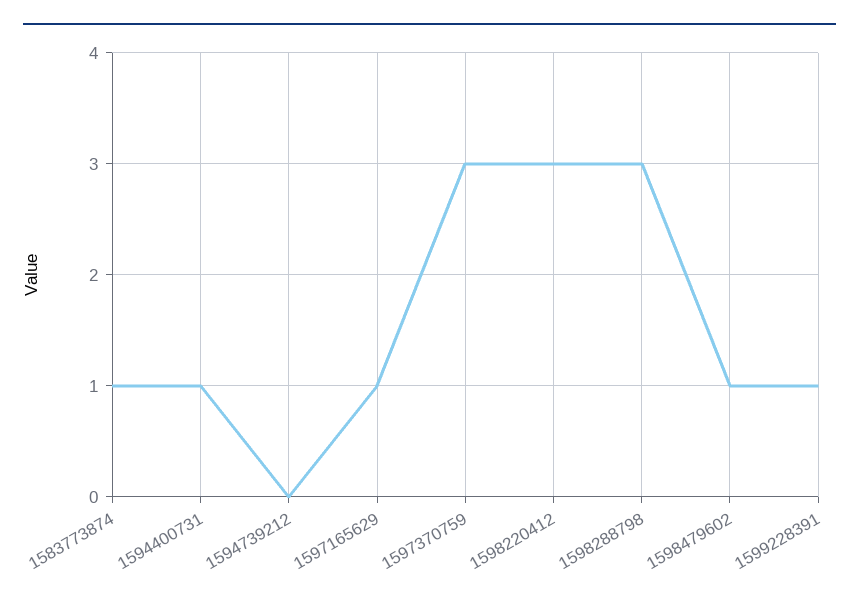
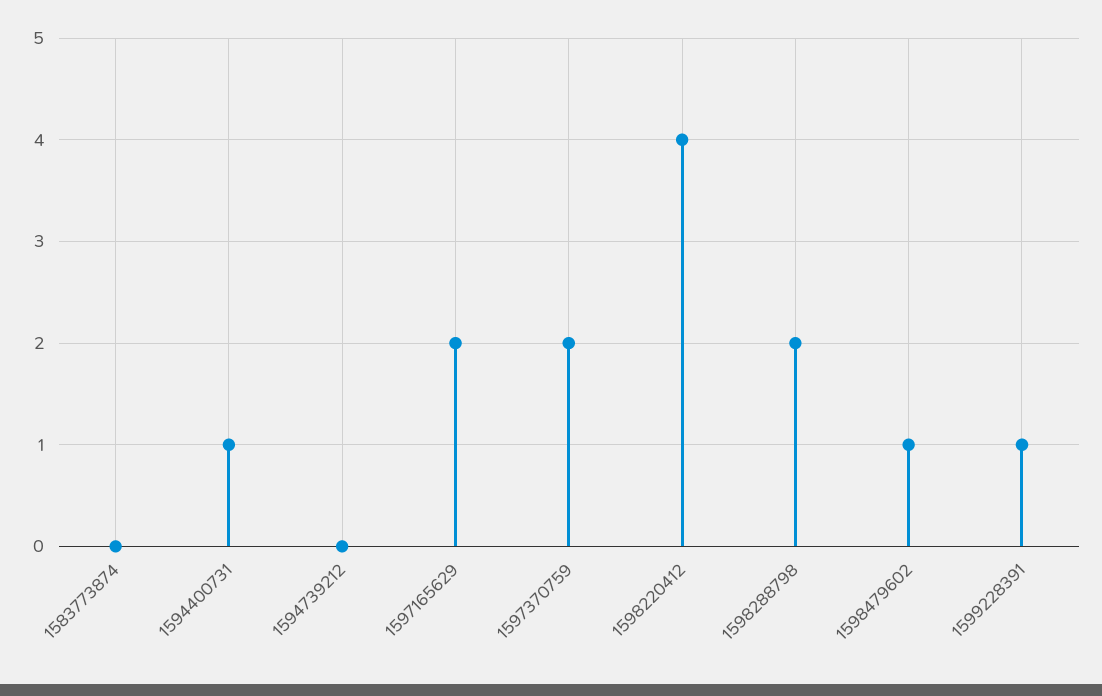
  {
-   "1583773874": 1,
+   "1583773874": 0,
    "1594400731": 1,
    "1594739212": 0,
-   "1597165629": 1,
+   "1597165629": 2,
-   "1597370759": 3,
+   "1597370759": 2,
-   "1598220412": 3,
+   "1598220412": 4,
-   "1598288798": 3,
+   "1598288798": 2,
    "1598479602": 1,
    "1599228391": 1
  }

